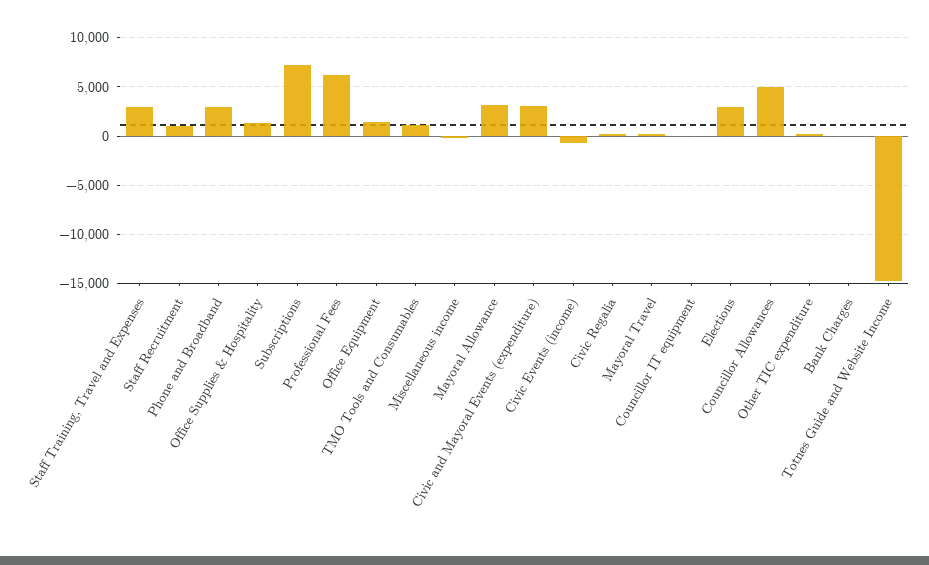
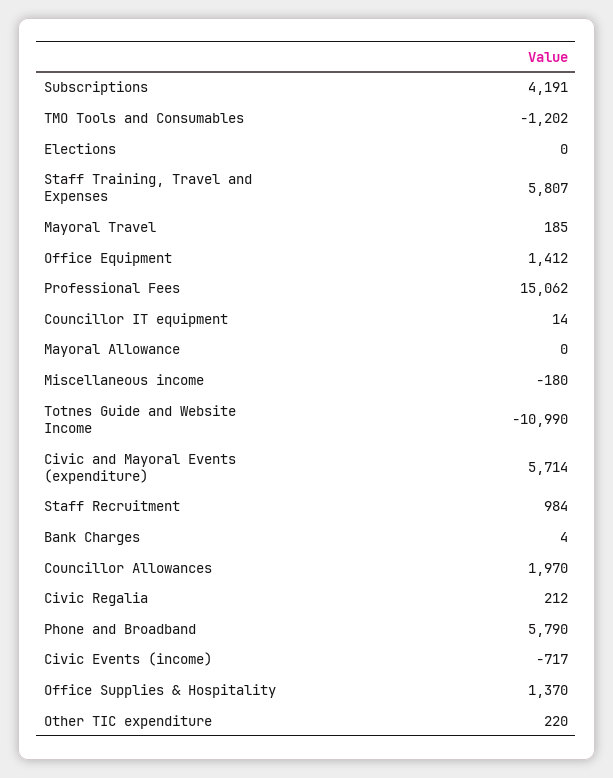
  {
-   "Staff Training, Travel and Expenses": 3000,
+   "Staff Training, Travel and Expenses": 5807,
    "Staff Recruitment": 984,
-   "Phone and Broadband": 3000,
+   "Phone and Broadband": 5790,
    "Office Supplies & Hospitality": 1370,
-   "Subscriptions": 7000,
+   "Subscriptions": 4191,
-   "Professional Fees": 6000,
+   "Professional Fees": 15062,
    "Office Equipment": 1412,
-   "TMO Tools and Consumables": 1000,
+   "TMO Tools and Consumables": -1202,
    "Miscellaneous income": -180,
-   "Mayoral Allowance": 3000,
+   "Mayoral Allowance": 0,
-   "Civic and Mayoral Events (expenditure)": 3000,
+   "Civic and Mayoral Events (expenditure)": 5714,
    "Civic Events (income)": -717,
    "Civic Regalia": 212,
    "Mayoral Travel": 185,
    "Councillor IT equipment": 14,
-   "Elections": 3000,
+   "Elections": 0,
-   "Councillor Allowances": 5000,
+   "Councillor Allowances": 1970,
    "Other TIC expenditure": 220,
    "Bank Charges": 4,
-   "Totnes Guide and Website Income": -15000
+   "Totnes Guide and Website Income": -10990
  }

